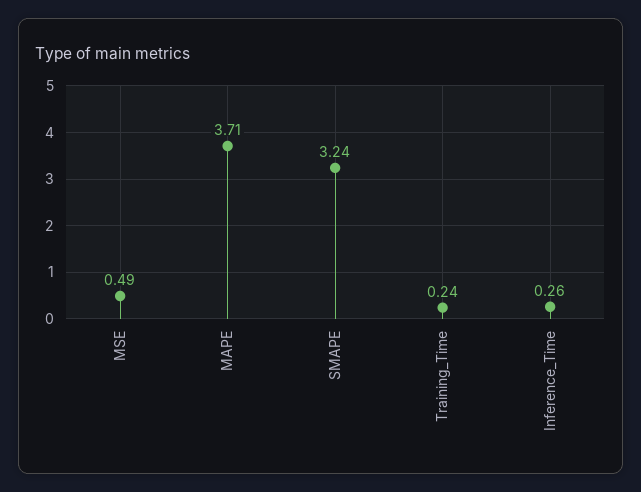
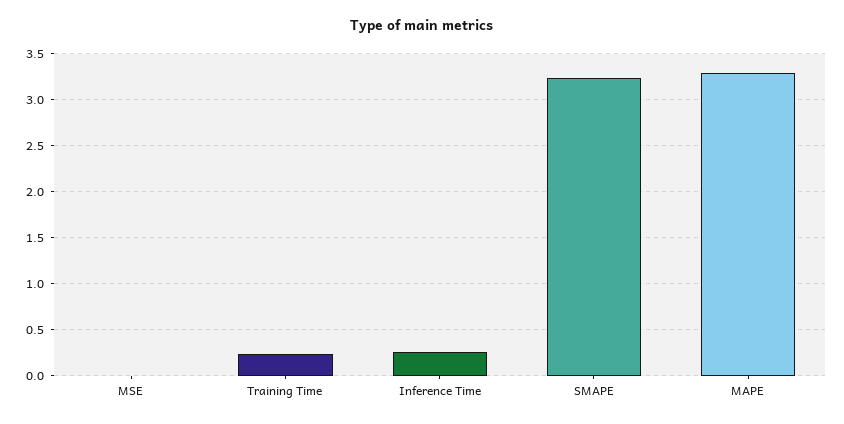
  {
-   "MSE": 0.49,
+   "MSE": 0,
-   "MAPE": 3.71,
+   "MAPE": 3.3,
    "SMAPE": 3.24,
    "Training_Time": 0.24,
    "Inference_Time": 0.26
  }

